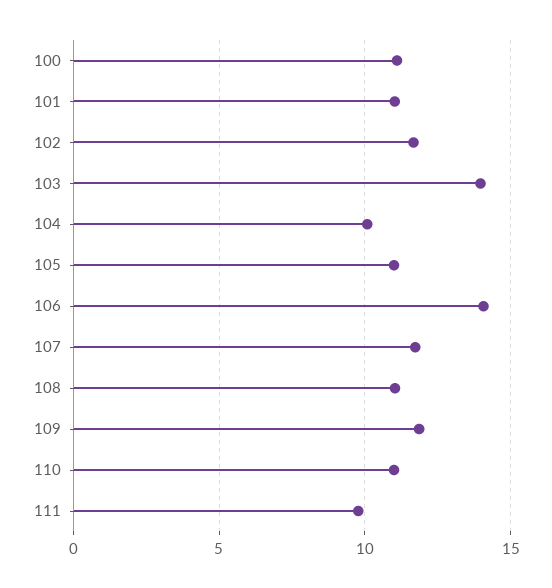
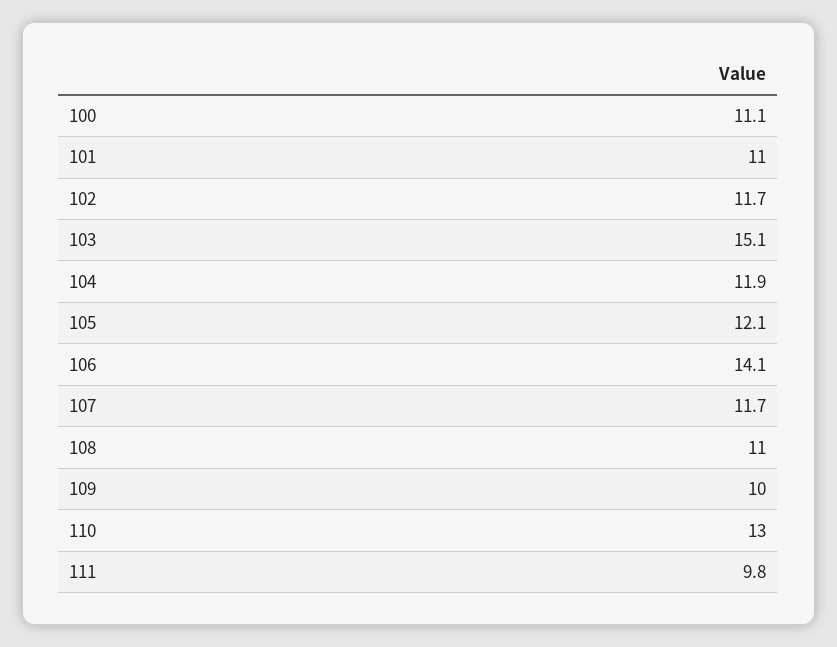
  {
    "100": 11.1,
    "101": 11,
    "102": 11.7,
-   "103": 14,
+   "103": 15.1,
-   "104": 10,
+   "104": 11.9,
-   "105": 11,
+   "105": 12.1,
    "106": 14.1,
    "107": 11.7,
    "108": 11,
-   "109": 12,
+   "109": 10,
-   "110": 11,
+   "110": 13,
    "111": 9.8
  }

